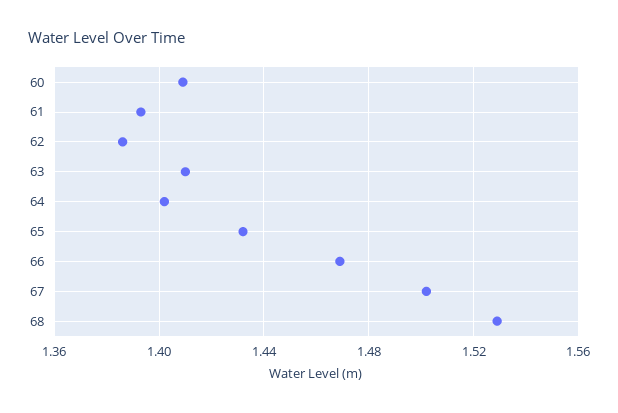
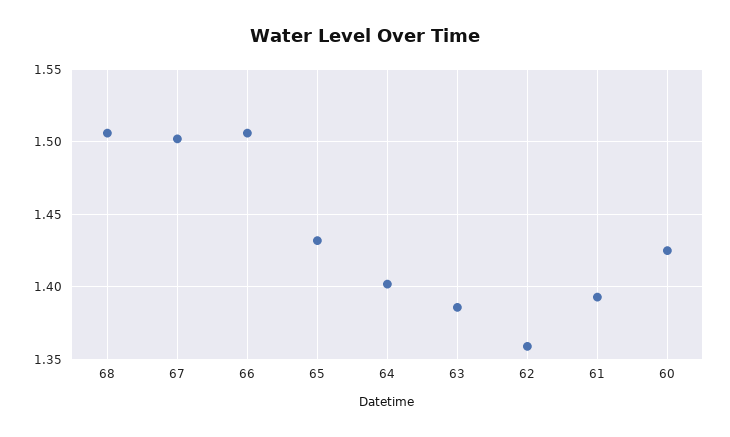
  {
-   "60": 1.41,
+   "60": 1.425,
    "61": 1.395,
-   "62": 1.385,
+   "62": 1.36,
-   "63": 1.41,
+   "63": 1.385,
    "64": 1.4,
    "65": 1.43,
-   "66": 1.47,
+   "66": 1.505,
    "67": 1.5,
-   "68": 1.53
+   "68": 1.505
  }

